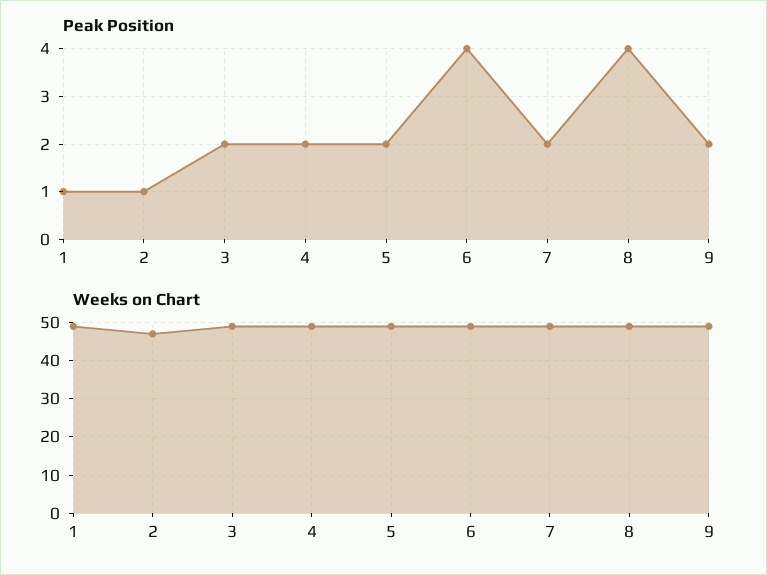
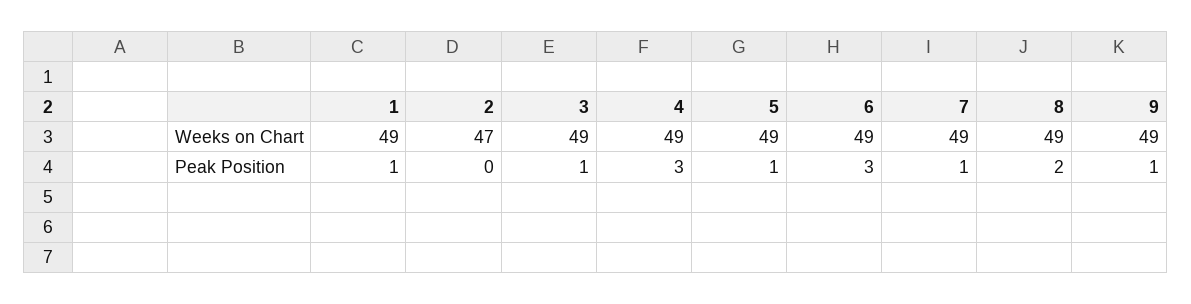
  {
    "Peak Position": {
      "1": 1,
-     "2": 1,
+     "2": 0,
-     "3": 2,
+     "3": 1,
-     "4": 2,
+     "4": 3,
-     "5": 2,
+     "5": 1,
-     "6": 4,
+     "6": 3,
-     "7": 2,
+     "7": 1,
-     "8": 4,
+     "8": 2,
-     "9": 2
+     "9": 1
    },
    "Weeks on Chart": {
      "1": 49,
      "2": 47,
      "3": 49,
      "4": 49,
      "5": 49,
      "6": 49,
      "7": 49,
      "8": 49,
      "9": 49
    }
  }

